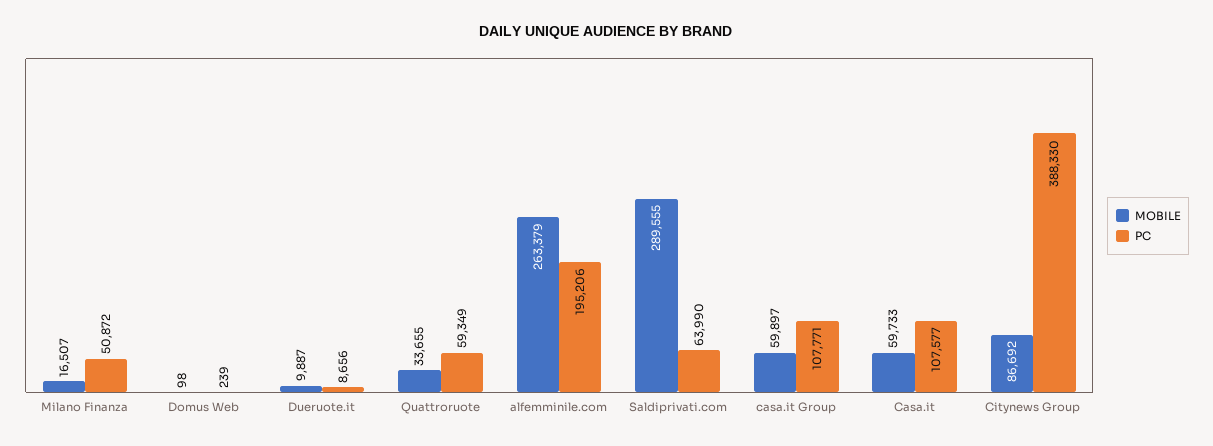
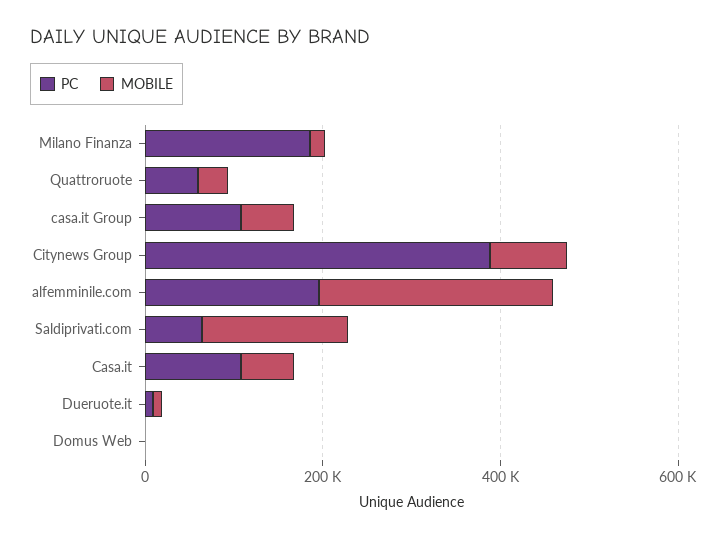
  {
    "MOBILE": {
      "Milano Finanza": 16507,
      "Domus Web": 98,
      "Dueruote.it": 9887,
      "Quattroruote": 33655,
      "alfemminile.com": 263379,
-     "Saldiprivati.com": 289555,
+     "Saldiprivati.com": 150000,
      "casa.it Group": 59897,
      "Casa.it": 59733,
      "Citynews Group": 86692
    },
    "PC": {
-     "Milano Finanza": 50872,
+     "Milano Finanza": 200000,
      "Domus Web": 239,
      "Dueruote.it": 8656,
      "Quattroruote": 59349,
      "alfemminile.com": 195206,
      "Saldiprivati.com": 63990,
      "casa.it Group": 107771,
      "Casa.it": 107577,
      "Citynews Group": 388330
    }
  }

